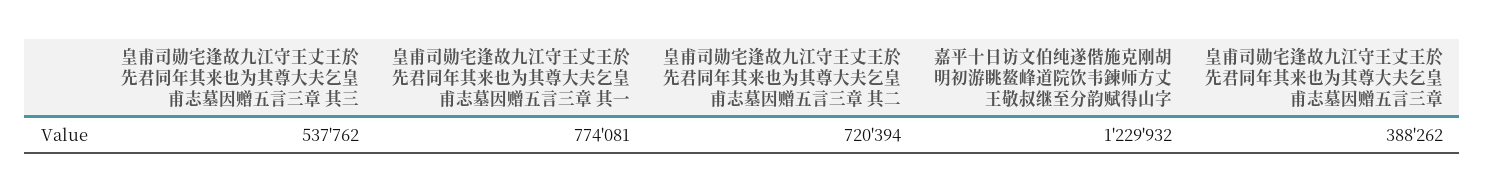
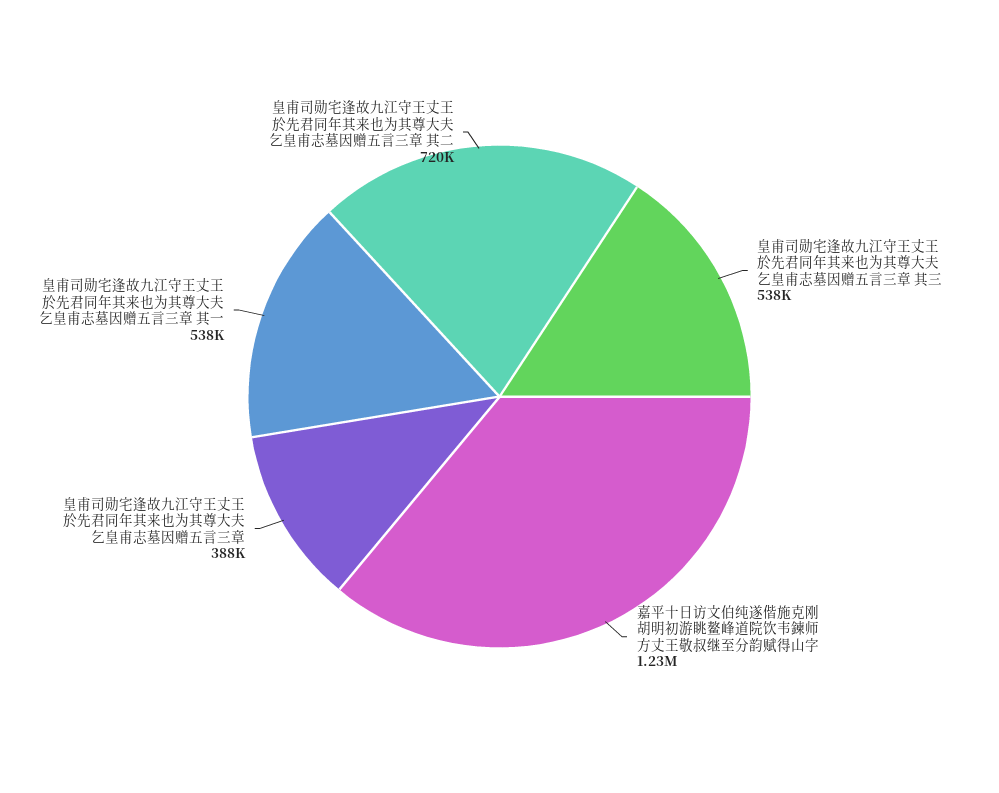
  {
    "皇甫司勋宅逢故九江守王丈王於先君同年其来也为其尊大夫乞皇甫志墓因赠五言三章 其三": 537762,
-   "皇甫司勋宅逢故九江守王丈王於先君同年其来也为其尊大夫乞皇甫志墓因赠五言三章 其一": 774081,
+   "皇甫司勋宅逢故九江守王丈王於先君同年其来也为其尊大夫乞皇甫志墓因赠五言三章 其一": 538000,
    "皇甫司勋宅逢故九江守王丈王於先君同年其来也为其尊大夫乞皇甫志墓因赠五言三章 其二": 720394,
    "嘉平十日访文伯纯遂偕施克刚胡明初游眺鳌峰道院饮韦鍊师方丈王敬叔继至分韵赋得山字": 1229932,
    "皇甫司勋宅逢故九江守王丈王於先君同年其来也为其尊大夫乞皇甫志墓因赠五言三章": 388262
  }

